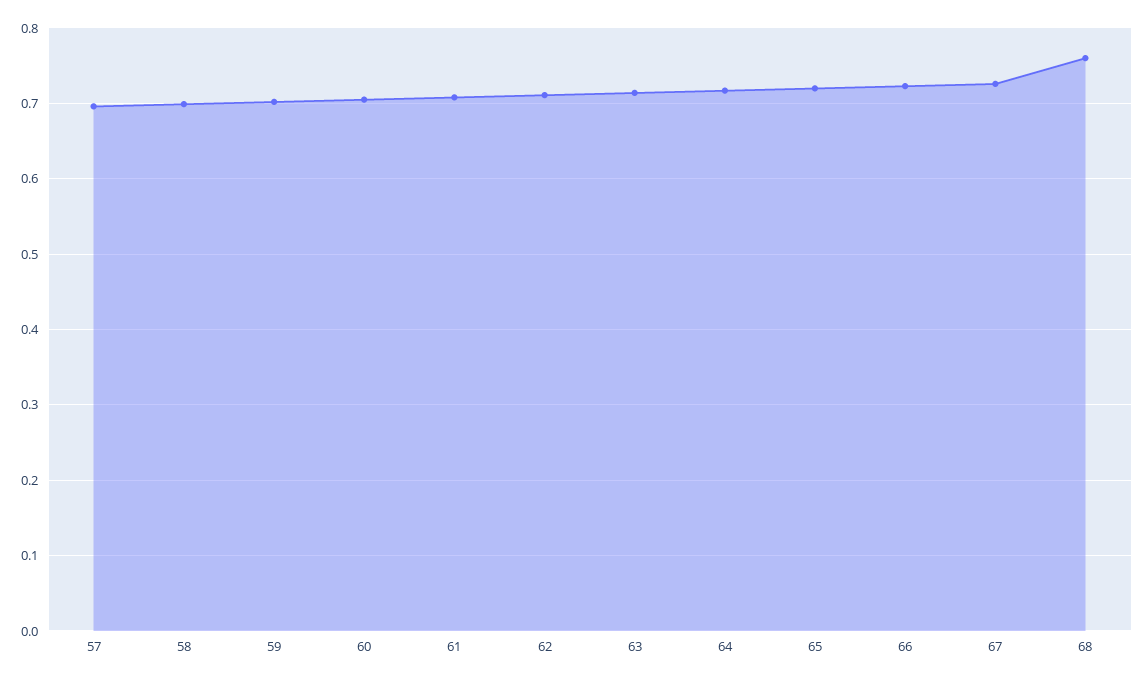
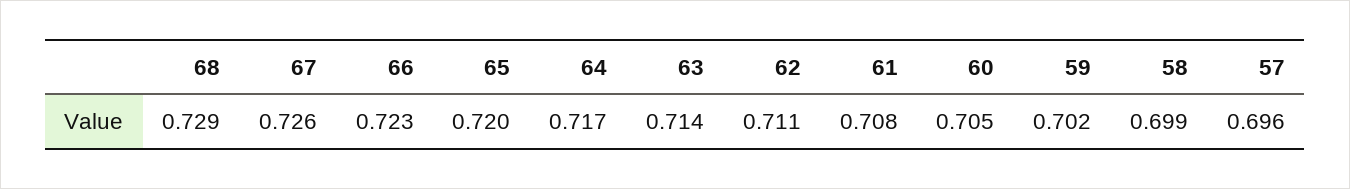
  {
    "57": 0.696,
    "58": 0.699,
    "59": 0.702,
    "60": 0.705,
    "61": 0.708,
    "62": 0.711,
    "63": 0.714,
    "64": 0.717,
    "65": 0.72,
    "66": 0.723,
    "67": 0.726,
-   "68": 0.76
+   "68": 0.729
  }

